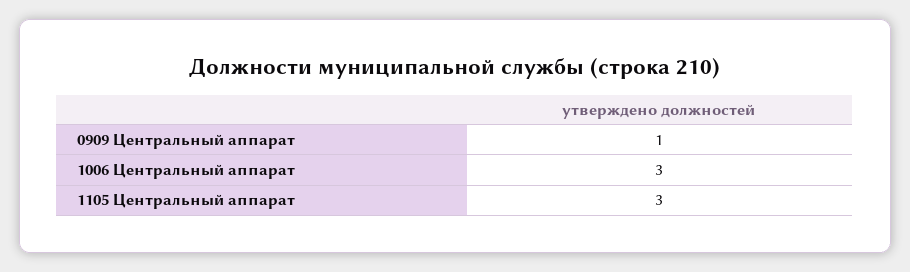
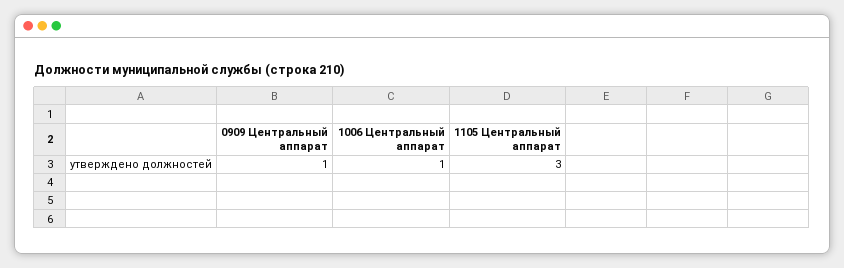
  {
    "0909 Центральный аппарат": 1,
-   "1006 Центральный аппарат": 3,
+   "1006 Центральный аппарат": 1,
    "1105 Центральный аппарат": 3
  }

